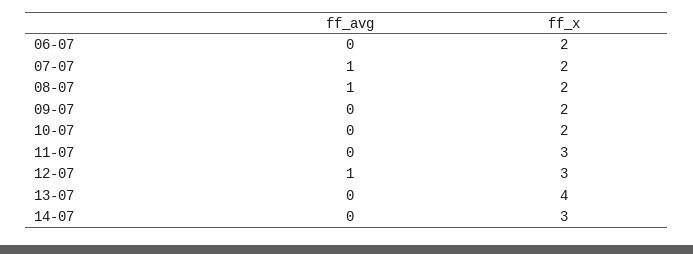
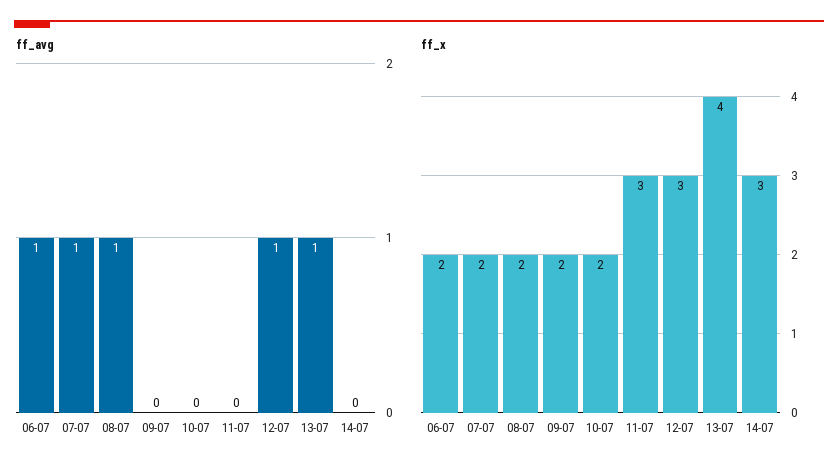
  {
    "ff_avg": {
-     "06-07": 0,
+     "06-07": 1,
      "07-07": 1,
      "08-07": 1,
      "09-07": 0,
      "10-07": 0,
      "11-07": 0,
      "12-07": 1,
-     "13-07": 0,
+     "13-07": 1,
      "14-07": 0
    },
    "ff_x": {
      "06-07": 2,
      "07-07": 2,
      "08-07": 2,
      "09-07": 2,
      "10-07": 2,
      "11-07": 3,
      "12-07": 3,
      "13-07": 4,
      "14-07": 3
    }
  }

